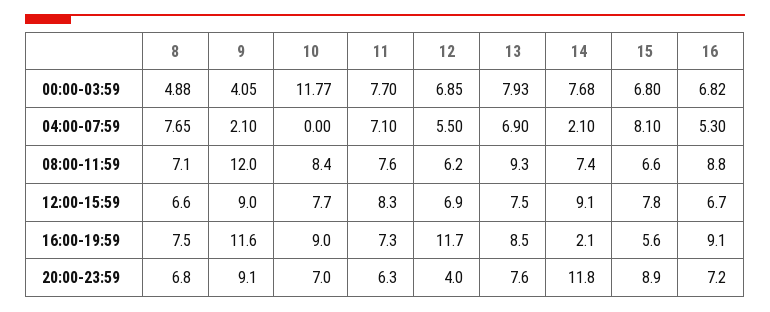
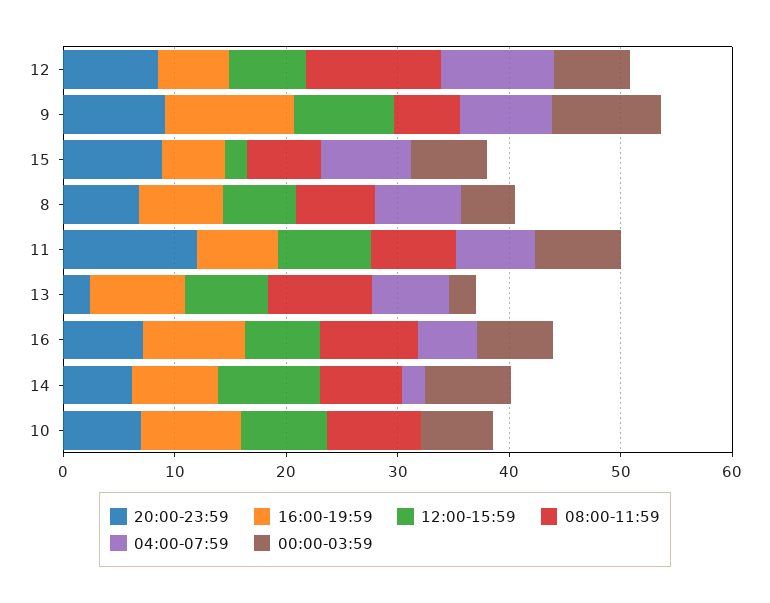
  {
    "00:00-03:59": {
      "8": 4.88,
-     "9": 4.05,
+     "9": 10,
-     "10": 11.77,
+     "10": 6,
      "11": 7.7,
      "12": 6.85,
-     "13": 7.93,
+     "13": 2,
      "14": 7.68,
      "15": 6.8,
      "16": 6.82
    },
    "04:00-07:59": {
      "8": 7.65,
-     "9": 2.1,
+     "9": 8,
      "10": 0,
      "11": 7.1,
-     "12": 5.5,
+     "12": 10,
      "13": 6.9,
      "14": 2.1,
      "15": 8.1,
      "16": 5.3
    },
    "08:00-11:59": {
      "8": 7.1,
-     "9": 12,
+     "9": 6,
      "10": 8.4,
      "11": 7.6,
-     "12": 6.2,
+     "12": 12,
      "13": 9.3,
      "14": 7.4,
      "15": 6.6,
      "16": 8.8
    },
    "12:00-15:59": {
      "8": 6.6,
      "9": 9,
      "10": 7.7,
      "11": 8.3,
      "12": 6.9,
      "13": 7.5,
      "14": 9.1,
-     "15": 7.8,
+     "15": 2,
      "16": 6.7
    },
    "16:00-19:59": {
      "8": 7.5,
      "9": 11.6,
      "10": 9,
      "11": 7.3,
-     "12": 11.7,
+     "12": 6,
      "13": 8.5,
-     "14": 2.1,
+     "14": 8,
      "15": 5.6,
      "16": 9.1
    },
    "20:00-23:59": {
      "8": 6.8,
      "9": 9.1,
      "10": 7,
-     "11": 6.3,
+     "11": 12,
-     "12": 4,
+     "12": 8,
-     "13": 7.6,
+     "13": 2,
-     "14": 11.8,
+     "14": 6,
      "15": 8.9,
      "16": 7.2
    }
  }

